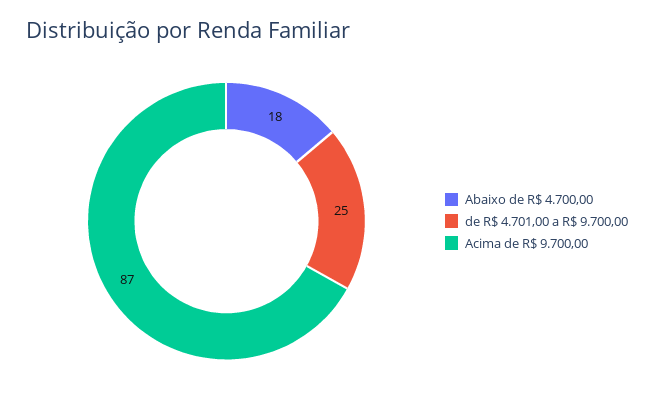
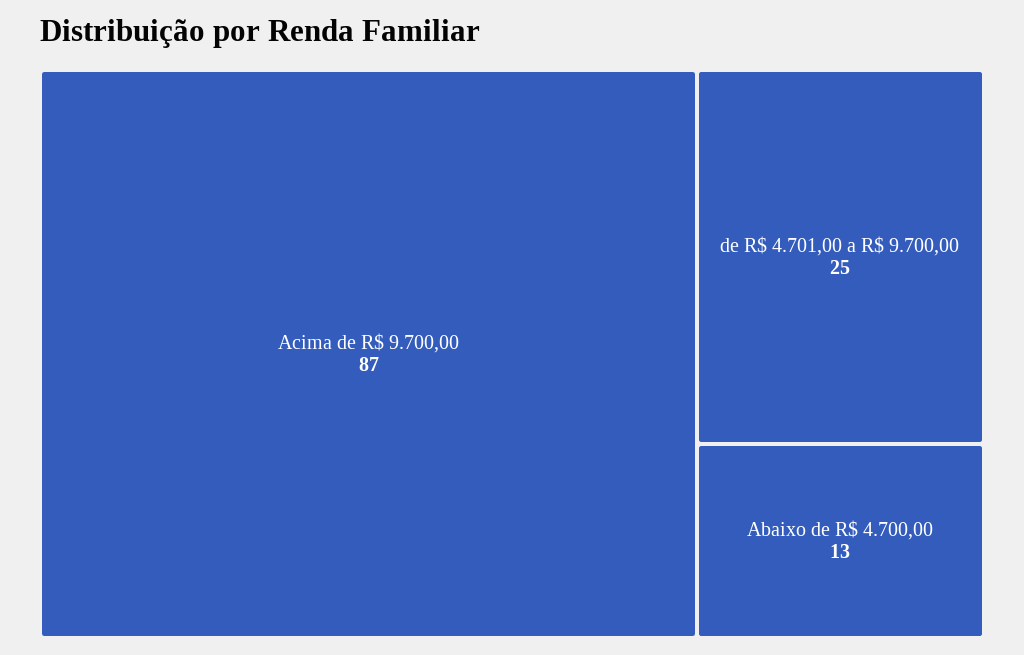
  {
-   "Abaixo de R$ 4.700,00": 18,
+   "Abaixo de R$ 4.700,00": 13,
    "de R$ 4.701,00 a R$ 9.700,00": 25,
    "Acima de R$ 9.700,00": 87
  }

